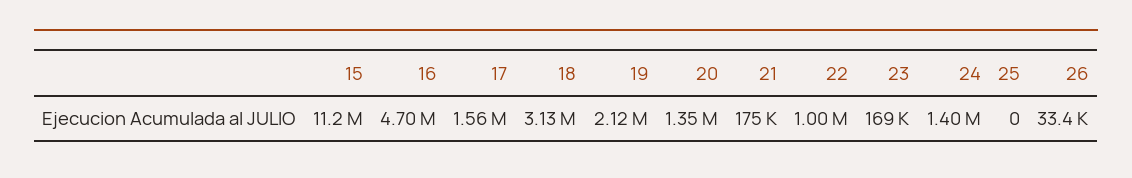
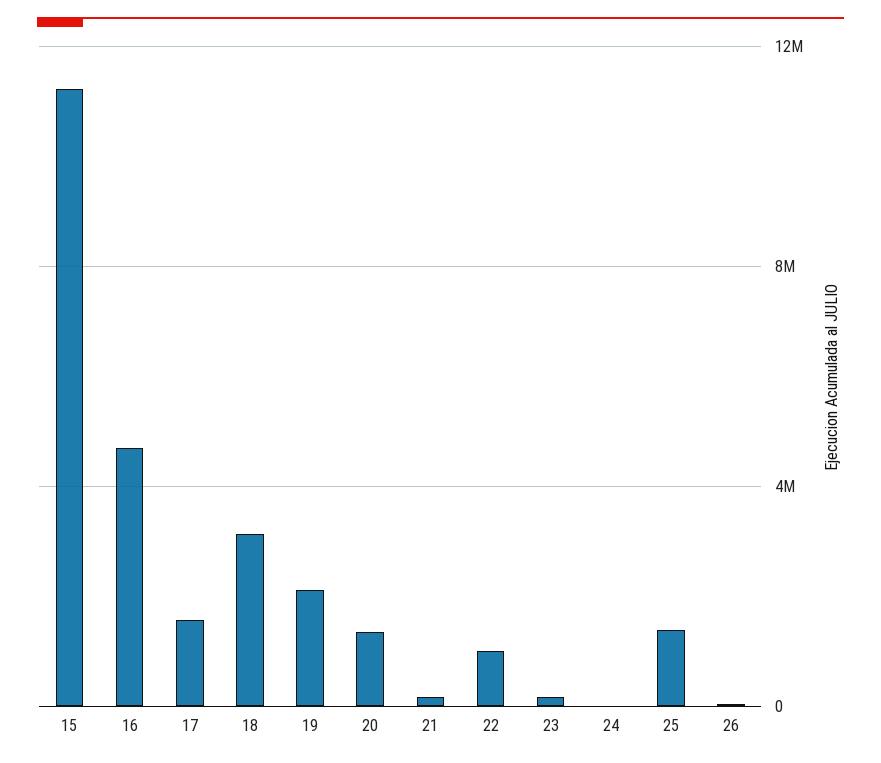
  {
    "15": 11200000,
    "16": 4700000,
    "17": 1560000,
    "18": 3130000,
    "19": 2120000,
    "20": 1350000,
    "21": 175000,
    "22": 1000000,
    "23": 169000,
-   "24": 1400000,
+   "24": 0,
-   "25": 0,
+   "25": 1500000,
    "26": 33400
  }

